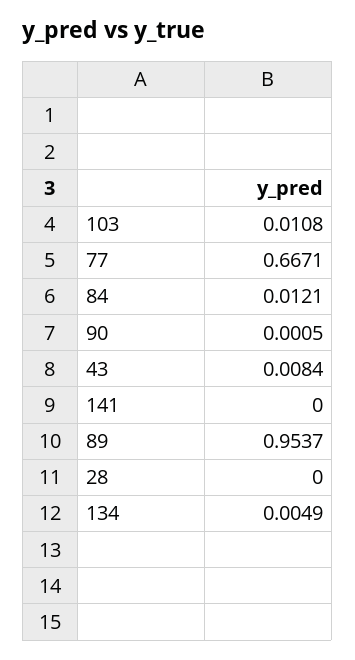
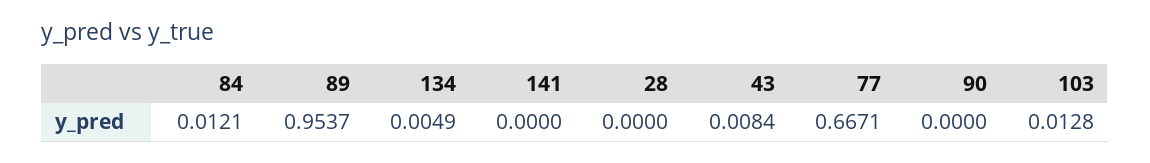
  {
-   "103": 0.0108,
+   "103": 0.0128,
    "77": 0.6671,
    "84": 0.0121,
-   "90": 0.0005,
+   "90": 0,
    "43": 0.0084,
    "141": 0,
    "89": 0.9537,
    "28": 0,
    "134": 0.0049
  }

